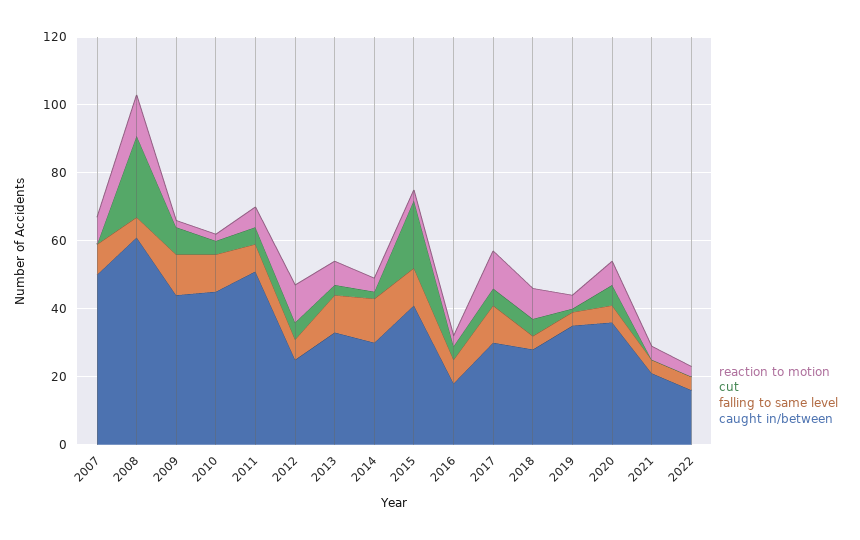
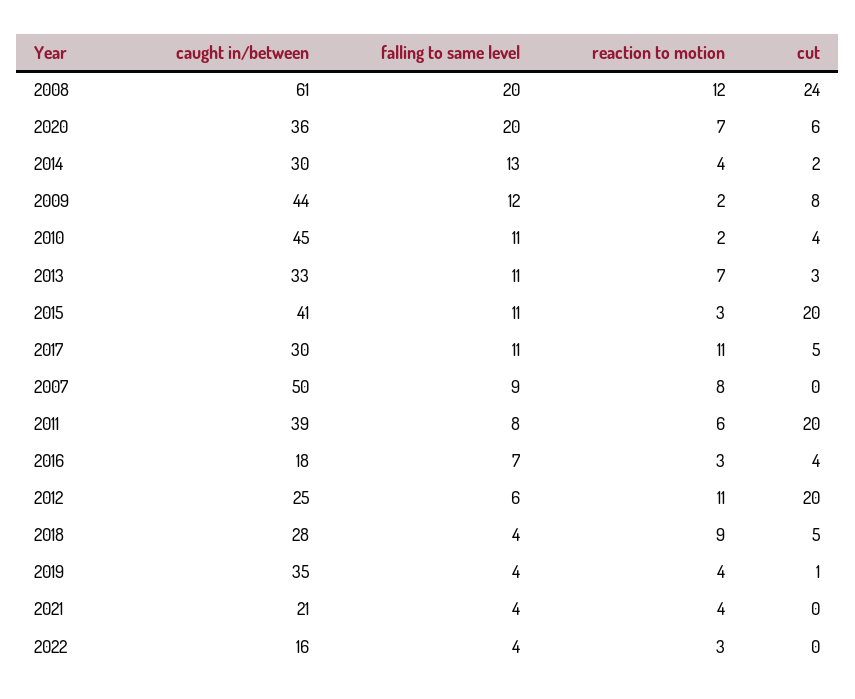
  {
    "reaction to motion": {
      "2007": 8,
      "2008": 12,
      "2009": 2,
      "2010": 2,
      "2011": 6,
      "2012": 11,
      "2013": 7,
      "2014": 4,
      "2015": 3,
      "2016": 3,
      "2017": 11,
      "2018": 9,
      "2019": 4,
      "2020": 7,
      "2021": 4,
      "2022": 3
    },
    "cut": {
      "2007": 0,
      "2008": 24,
      "2009": 8,
      "2010": 4,
-     "2011": 5,
+     "2011": 20,
-     "2012": 5,
+     "2012": 20,
      "2013": 3,
      "2014": 2,
      "2015": 20,
      "2016": 4,
      "2017": 5,
      "2018": 5,
      "2019": 1,
      "2020": 6,
      "2021": 0,
      "2022": 0
    },
    "falling to same level": {
      "2007": 9,
-     "2008": 5,
+     "2008": 20,
      "2009": 12,
      "2010": 11,
      "2011": 8,
      "2012": 6,
      "2013": 11,
      "2014": 13,
      "2015": 11,
      "2016": 7,
      "2017": 11,
      "2018": 4,
      "2019": 4,
-     "2020": 5,
+     "2020": 20,
      "2021": 4,
      "2022": 4
    },
    "caught in/between": {
      "2007": 50,
      "2008": 61,
      "2009": 44,
      "2010": 45,
-     "2011": 50,
+     "2011": 39,
      "2012": 25,
      "2013": 33,
      "2014": 30,
      "2015": 41,
      "2016": 18,
      "2017": 30,
      "2018": 28,
      "2019": 35,
      "2020": 36,
      "2021": 21,
      "2022": 16
    }
  }

